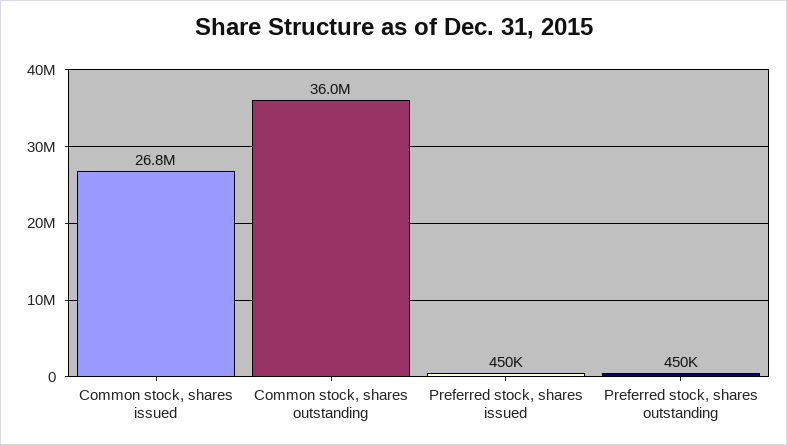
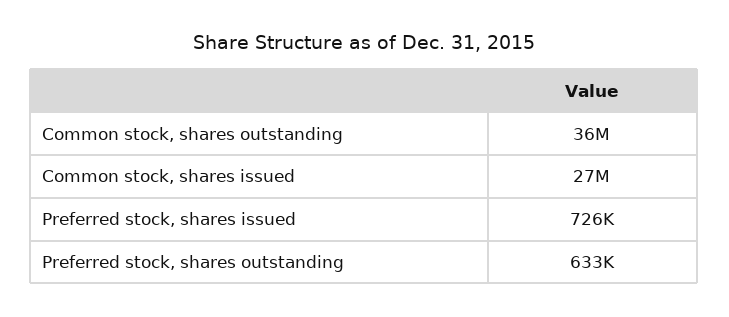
  {
    "Common stock, shares issued": 26800000,
    "Common stock, shares outstanding": 36000000,
-   "Preferred stock, shares issued": 450000,
+   "Preferred stock, shares issued": 726000,
-   "Preferred stock, shares outstanding": 450000
+   "Preferred stock, shares outstanding": 633000
  }

